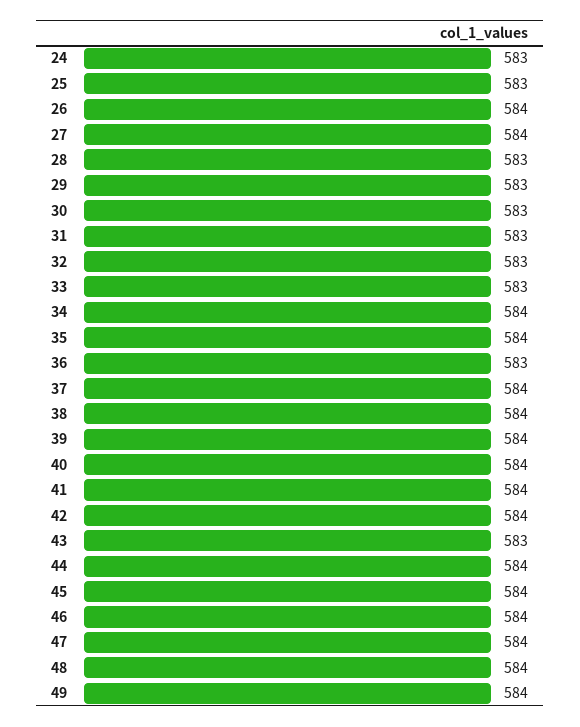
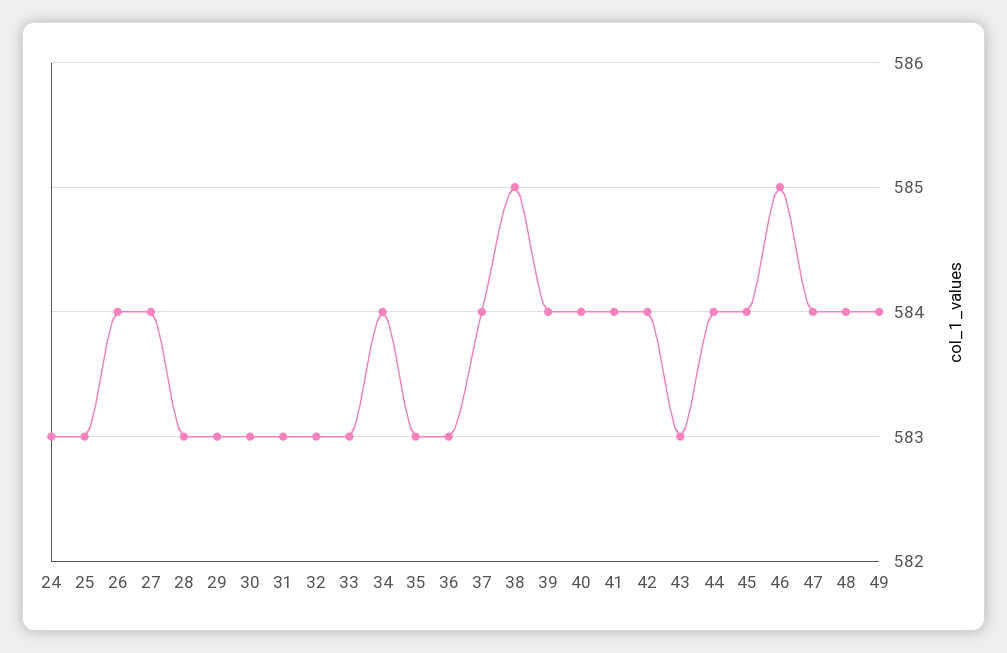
  {
    "24": 583,
    "25": 583,
    "26": 584,
    "27": 584,
    "28": 583,
    "29": 583,
    "30": 583,
    "31": 583,
    "32": 583,
    "33": 583,
    "34": 584,
-   "35": 584,
+   "35": 583,
    "36": 583,
    "37": 584,
-   "38": 584,
+   "38": 585,
    "39": 584,
    "40": 584,
    "41": 584,
    "42": 584,
    "43": 583,
    "44": 584,
    "45": 584,
-   "46": 584,
+   "46": 585,
    "47": 584,
    "48": 584,
    "49": 584
  }

